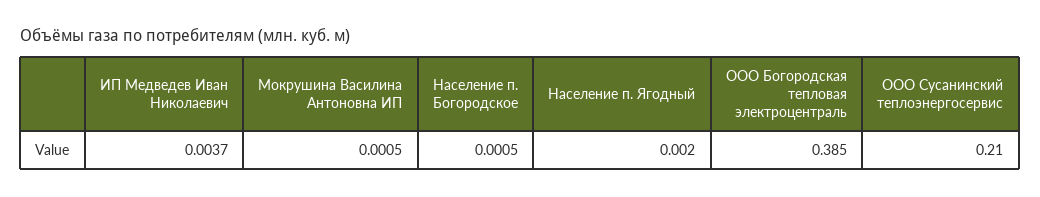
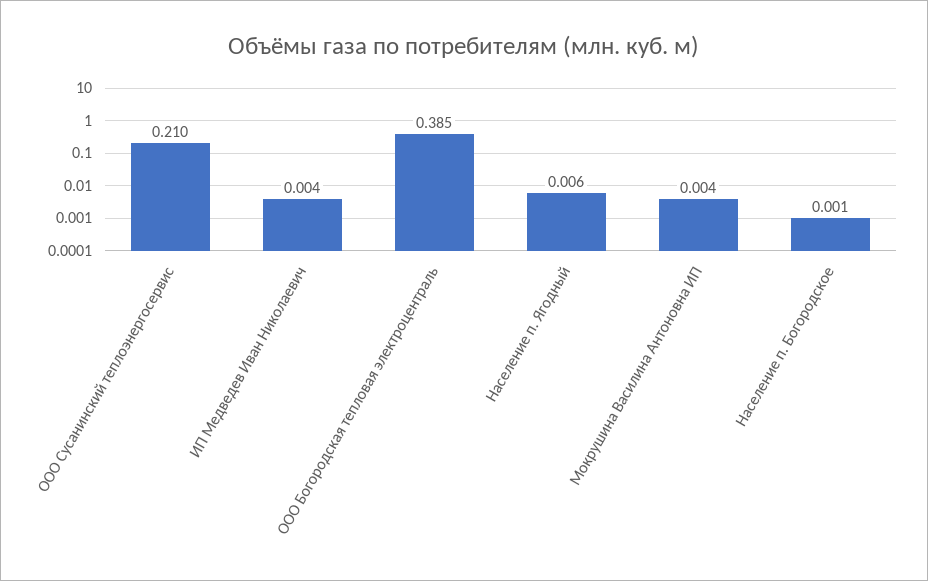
  {
    "ИП Медведев Иван Николаевич": 0.0037,
-   "Мокрушина Василина Антоновна ИП": 0.0005,
+   "Мокрушина Василина Антоновна ИП": 0.004,
    "Население п. Богородское": 0.0005,
-   "Население п. Ягодный": 0.002,
+   "Население п. Ягодный": 0.006,
    "ООО Богородская тепловая электроцентраль": 0.385,
    "ООО Сусанинский теплоэнергосервис": 0.21
  }

